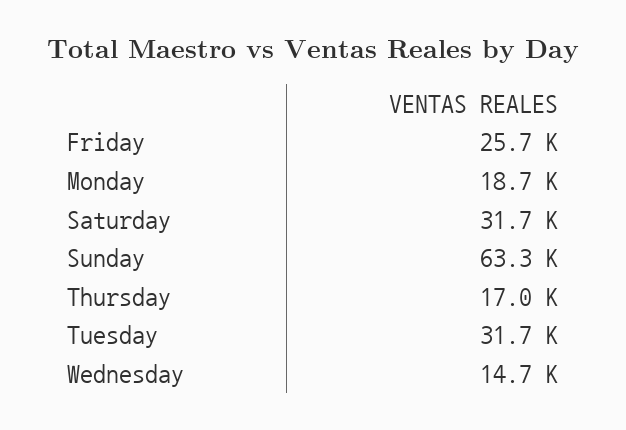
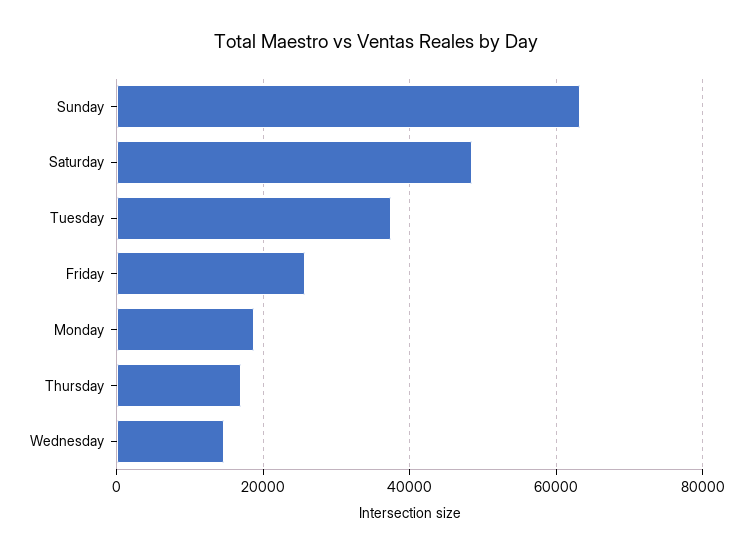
  {
    "Friday": 25700,
    "Monday": 18700,
-   "Saturday": 31700,
+   "Saturday": 48000,
    "Sunday": 63300,
    "Thursday": 17000,
-   "Tuesday": 31700,
+   "Tuesday": 38000,
    "Wednesday": 14700
  }

